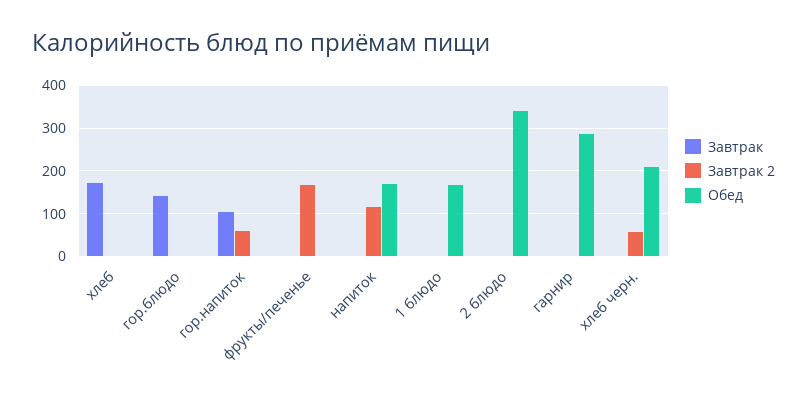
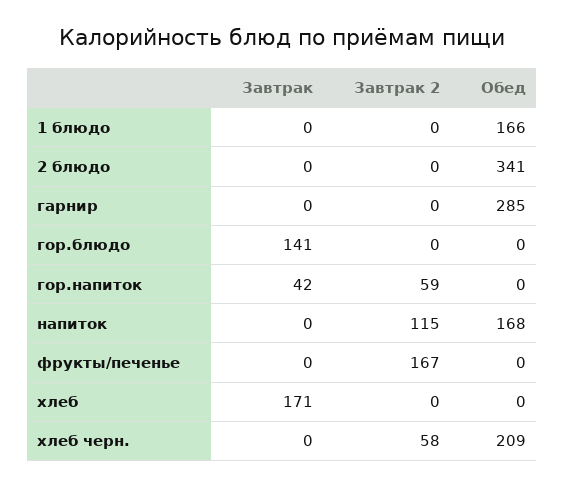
  {
    "Завтрак": {
      "хлеб": 171,
      "гор.блюдо": 141,
-     "гор.напиток": 100,
+     "гор.напиток": 42,
      "фрукты/печенье": 0,
      "напиток": 0,
      "1 блюдо": 0,
      "2 блюдо": 0,
      "гарнир": 0,
      "хлеб черн.": 0
    },
    "Завтрак 2": {
      "хлеб": 0,
      "гор.блюдо": 0,
      "гор.напиток": 59,
      "фрукты/печенье": 167,
      "напиток": 115,
      "1 блюдо": 0,
      "2 блюдо": 0,
      "гарнир": 0,
      "хлеб черн.": 58
    },
    "Обед": {
      "хлеб": 0,
      "гор.блюдо": 0,
      "гор.напиток": 0,
      "фрукты/печенье": 0,
      "напиток": 168,
      "1 блюдо": 166,
      "2 блюдо": 341,
      "гарнир": 285,
      "хлеб черн.": 209
    }
  }

